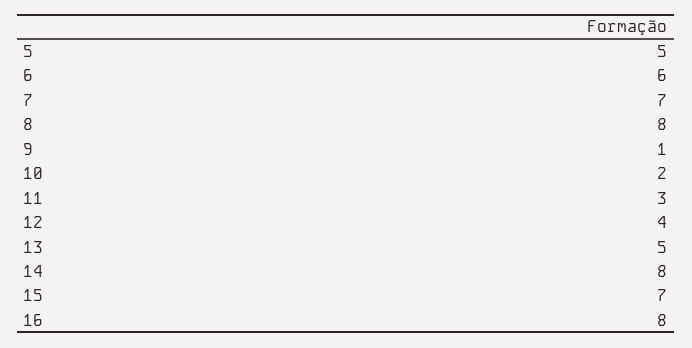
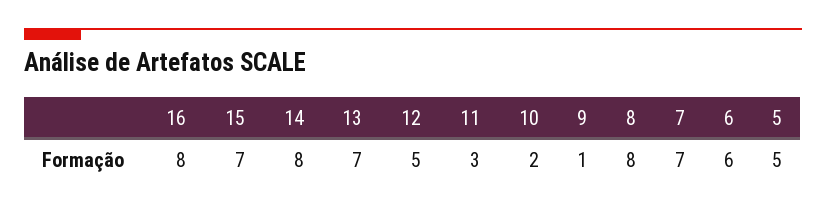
  {
    "5": 5,
    "6": 6,
    "7": 7,
    "8": 8,
    "9": 1,
    "10": 2,
    "11": 3,
-   "12": 4,
+   "12": 5,
-   "13": 5,
+   "13": 7,
    "14": 8,
    "15": 7,
    "16": 8
  }

